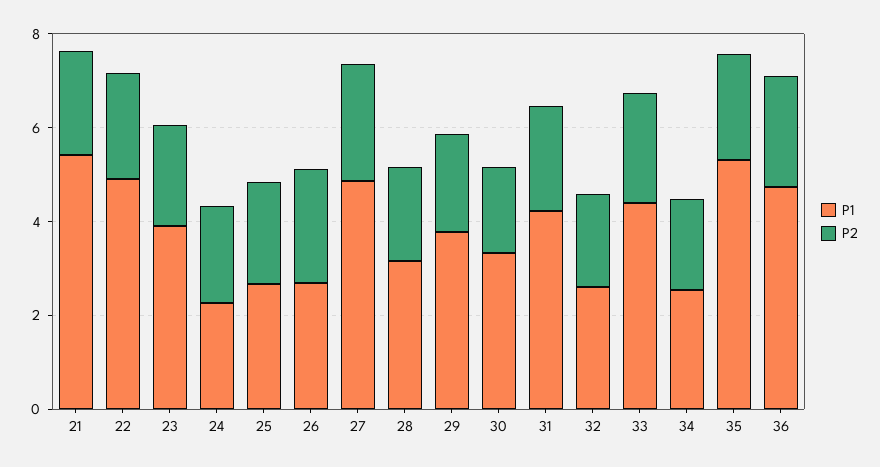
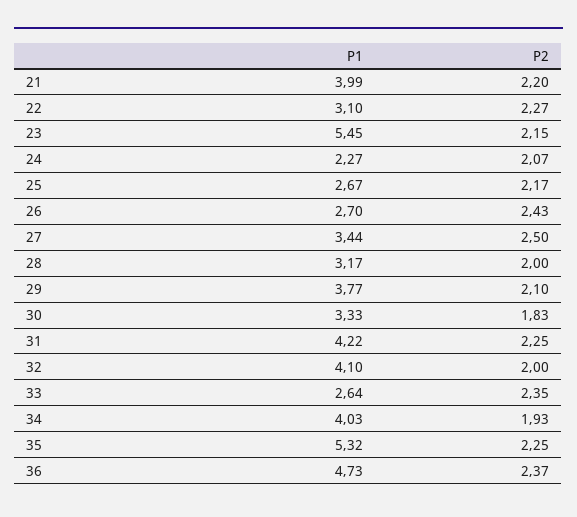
  {
    "P1": {
-     "21": 5.5,
+     "21": 3.99,
-     "22": 5,
+     "22": 3.1,
-     "23": 4,
+     "23": 5.45,
      "24": 2.27,
      "25": 2.67,
      "26": 2.7,
-     "27": 5,
+     "27": 3.44,
      "28": 3.17,
      "29": 3.77,
      "30": 3.33,
      "31": 4.22,
-     "32": 2.5,
+     "32": 4.1,
-     "33": 4.5,
+     "33": 2.64,
-     "34": 2.5,
+     "34": 4.03,
      "35": 5.32,
      "36": 4.73
    },
    "P2": {
      "21": 2.2,
      "22": 2.27,
      "23": 2.15,
      "24": 2.07,
      "25": 2.17,
      "26": 2.43,
      "27": 2.5,
      "28": 2,
      "29": 2.1,
      "30": 1.83,
      "31": 2.25,
      "32": 2,
      "33": 2.35,
      "34": 1.93,
      "35": 2.25,
      "36": 2.37
    }
  }

